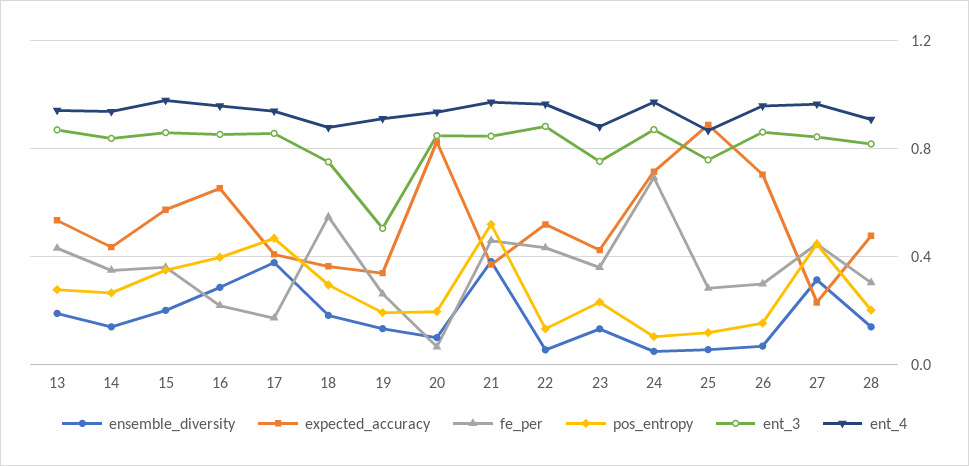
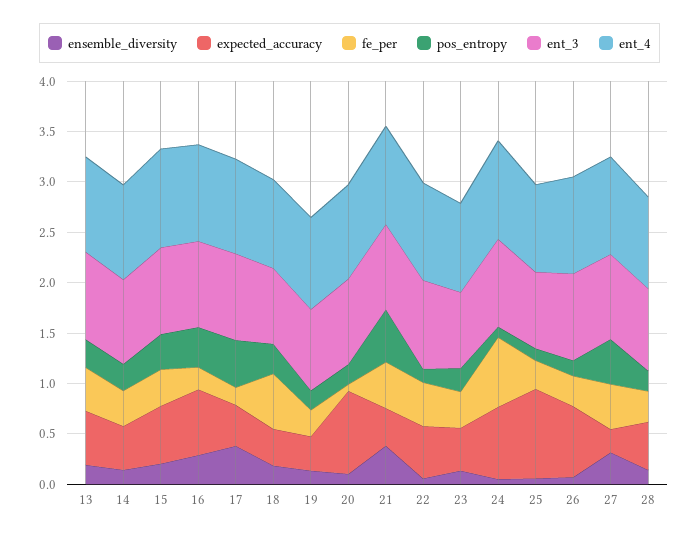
  {
    "ensemble_diversity": {
      "13": 0.2,
      "14": 0.15,
      "15": 0.2,
      "16": 0.3,
      "17": 0.4,
      "18": 0.2,
      "19": 0.15,
      "20": 0.1,
      "21": 0.4,
      "22": 0.05,
      "23": 0.15,
      "24": 0.05,
      "25": 0.05,
      "26": 0.05,
      "27": 0.3,
      "28": 0.15
    },
    "expected_accuracy": {
      "13": 0.55,
      "14": 0.45,
      "15": 0.55,
      "16": 0.65,
      "17": 0.4,
      "18": 0.35,
      "19": 0.35,
      "20": 0.85,
      "21": 0.35,
      "22": 0.5,
      "23": 0.4,
      "24": 0.7,
      "25": 0.9,
      "26": 0.7,
      "27": 0.25,
      "28": 0.5
    },
    "fe_per": {
      "13": 0.45,
      "14": 0.35,
      "15": 0.35,
      "16": 0.2,
      "17": 0.15,
      "18": 0.55,
      "19": 0.25,
      "20": 0.05,
      "21": 0.45,
      "22": 0.45,
      "23": 0.35,
      "24": 0.7,
      "25": 0.3,
      "26": 0.3,
      "27": 0.45,
      "28": 0.3
    },
    "pos_entropy": {
      "13": 0.3,
      "14": 0.25,
      "15": 0.35,
      "16": 0.4,
      "17": 0.45,
      "18": 0.3,
      "19": 0.2,
      "20": 0.2,
      "21": 0.5,
      "22": 0.15,
      "23": 0.25,
      "24": 0.1,
      "25": 0.1,
      "26": 0.15,
      "27": 0.45,
      "28": 0.2
    },
    "ent_3": {
      "13": 0.85,
      "14": 0.85,
      "15": 0.85,
      "16": 0.85,
      "17": 0.85,
      "18": 0.75,
-     "19": 0.5,
+     "19": 0.8,
      "20": 0.85,
      "21": 0.85,
      "22": 0.9,
      "23": 0.75,
      "24": 0.85,
      "25": 0.75,
      "26": 0.85,
      "27": 0.85,
      "28": 0.8
    },
    "ent_4": {
      "13": 0.95,
      "14": 0.95,
      "15": 1,
      "16": 0.95,
      "17": 0.95,
      "18": 0.9,
      "19": 0.9,
      "20": 0.95,
      "21": 0.95,
      "22": 0.95,
      "23": 0.9,
      "24": 0.95,
      "25": 0.85,
      "26": 0.95,
      "27": 0.95,
      "28": 0.9
    }
  }

